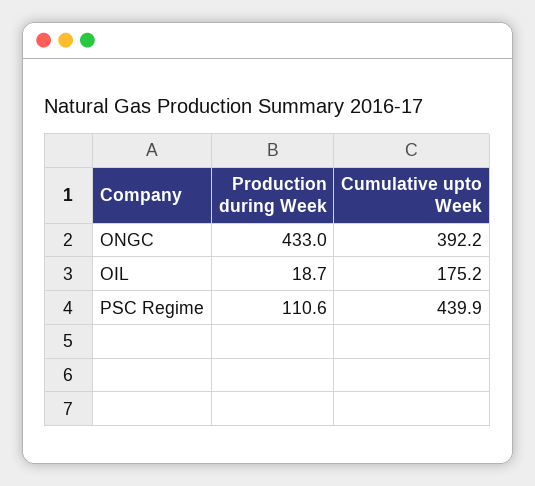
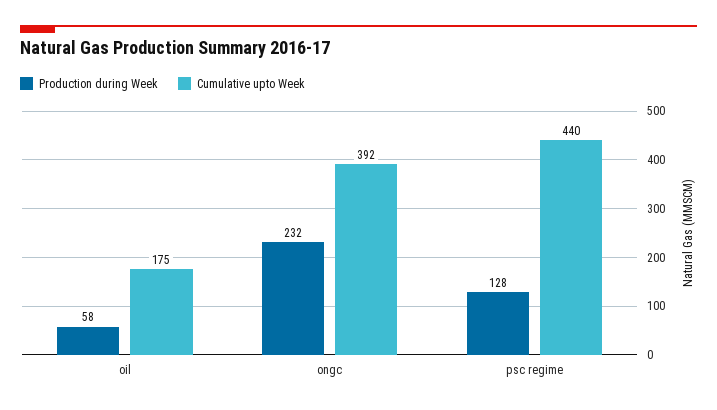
  {
    "Production during Week": {
-     "ONGC": 433,
+     "ONGC": 232,
-     "OIL": 18.7,
+     "OIL": 58,
-     "PSC Regime": 110.6
+     "PSC Regime": 128
    },
    "Cumulative upto Week": {
      "ONGC": 392.2,
      "OIL": 175.2,
      "PSC Regime": 439.9
    }
  }

